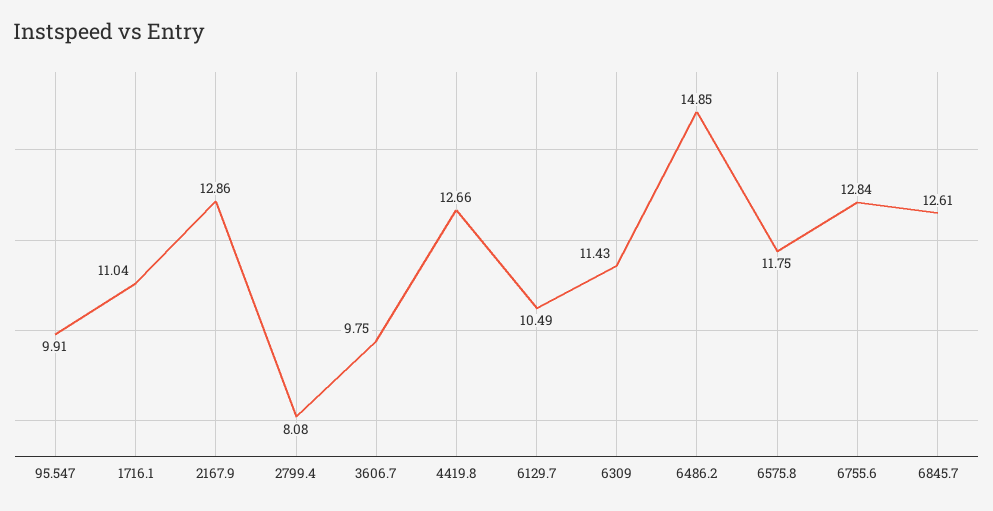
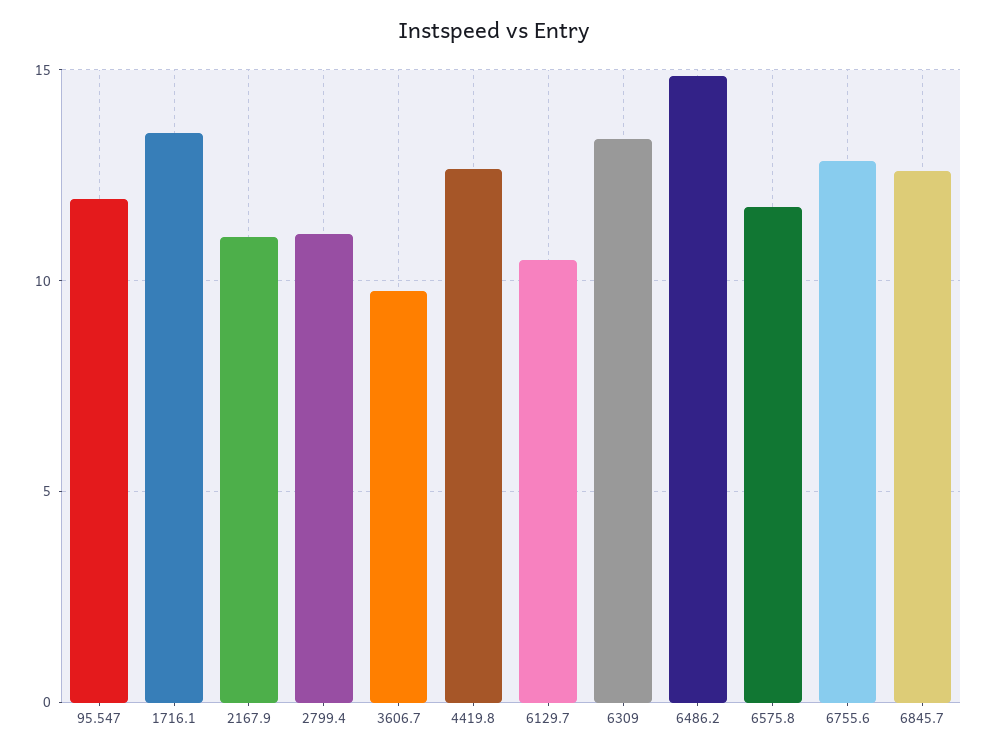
  {
-   "95.547": 9.91,
+   "95.547": 12,
-   "1716.1": 11.04,
+   "1716.1": 13.5,
-   "2167.9": 12.86,
+   "2167.9": 11,
-   "2799.4": 8.08,
+   "2799.4": 11,
    "3606.7": 9.75,
    "4419.8": 12.66,
    "6129.7": 10.49,
-   "6309": 11.43,
+   "6309": 13.5,
    "6486.2": 14.85,
    "6575.8": 11.75,
    "6755.6": 12.84,
    "6845.7": 12.61
  }

